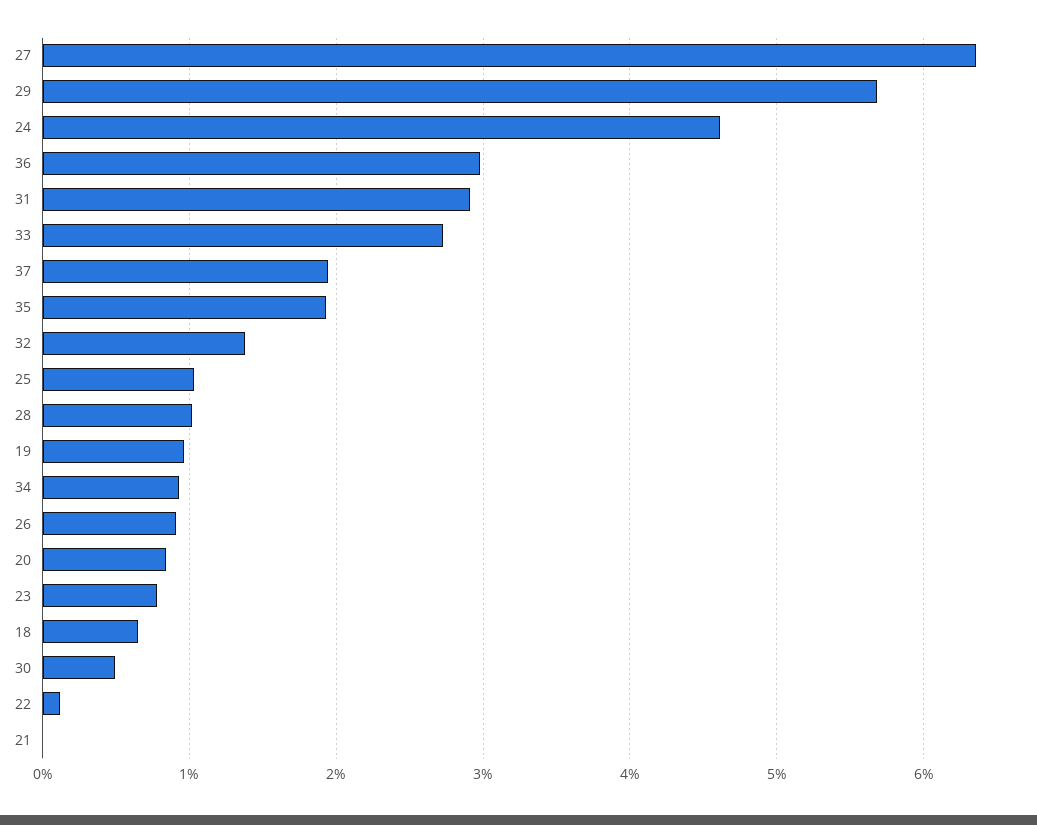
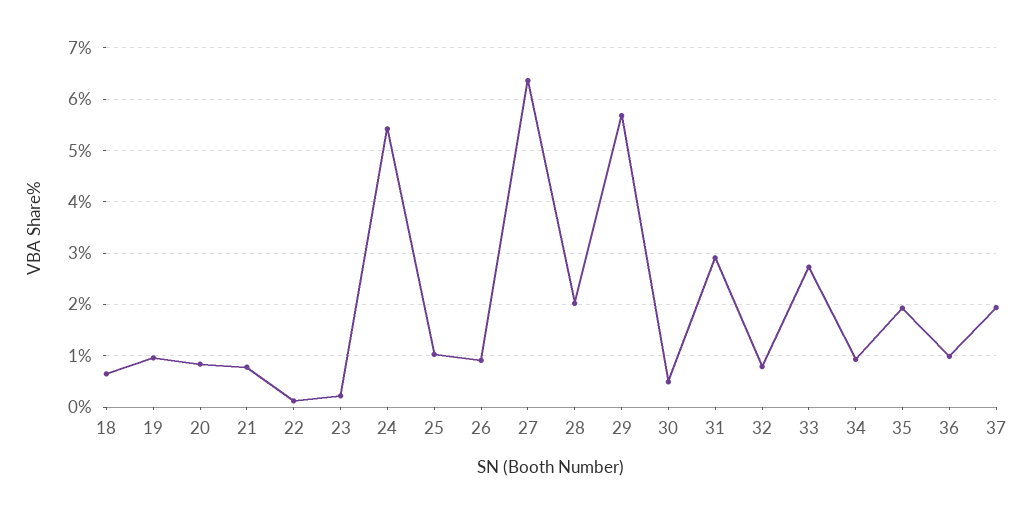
  {
    "27": 6.4,
    "29": 5.7,
-   "24": 4.6,
+   "24": 5.4,
-   "36": 3,
+   "36": 1,
    "31": 2.9,
    "33": 2.7,
    "37": 1.9,
    "35": 1.9,
-   "32": 1.4,
+   "32": 0.8,
    "25": 1,
-   "28": 1,
+   "28": 2,
    "19": 1,
    "34": 0.9,
    "26": 0.9,
    "20": 0.8,
-   "23": 0.8,
+   "23": 0.2,
    "18": 0.7,
    "30": 0.5,
    "22": 0.1,
-   "21": 0
+   "21": 0.8
  }

